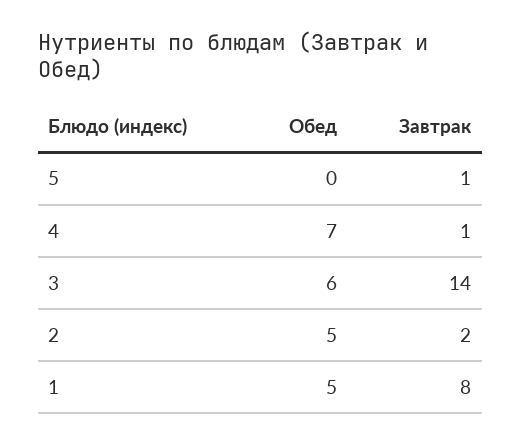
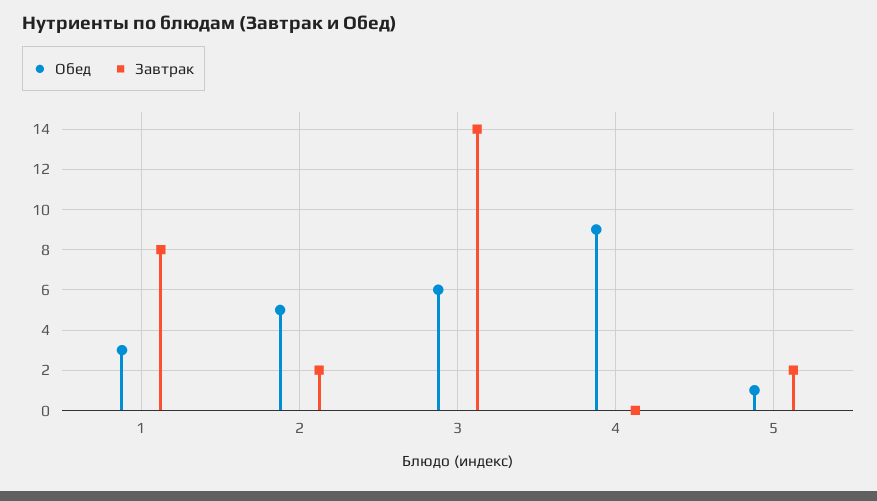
  {
    "Обед": {
-     "5": 0,
+     "5": 1,
-     "4": 7,
+     "4": 9,
      "3": 6,
      "2": 5,
-     "1": 5
+     "1": 3
    },
    "Завтрак": {
-     "5": 1,
+     "5": 2,
-     "4": 1,
+     "4": 0,
      "3": 14,
      "2": 2,
      "1": 8
    }
  }

